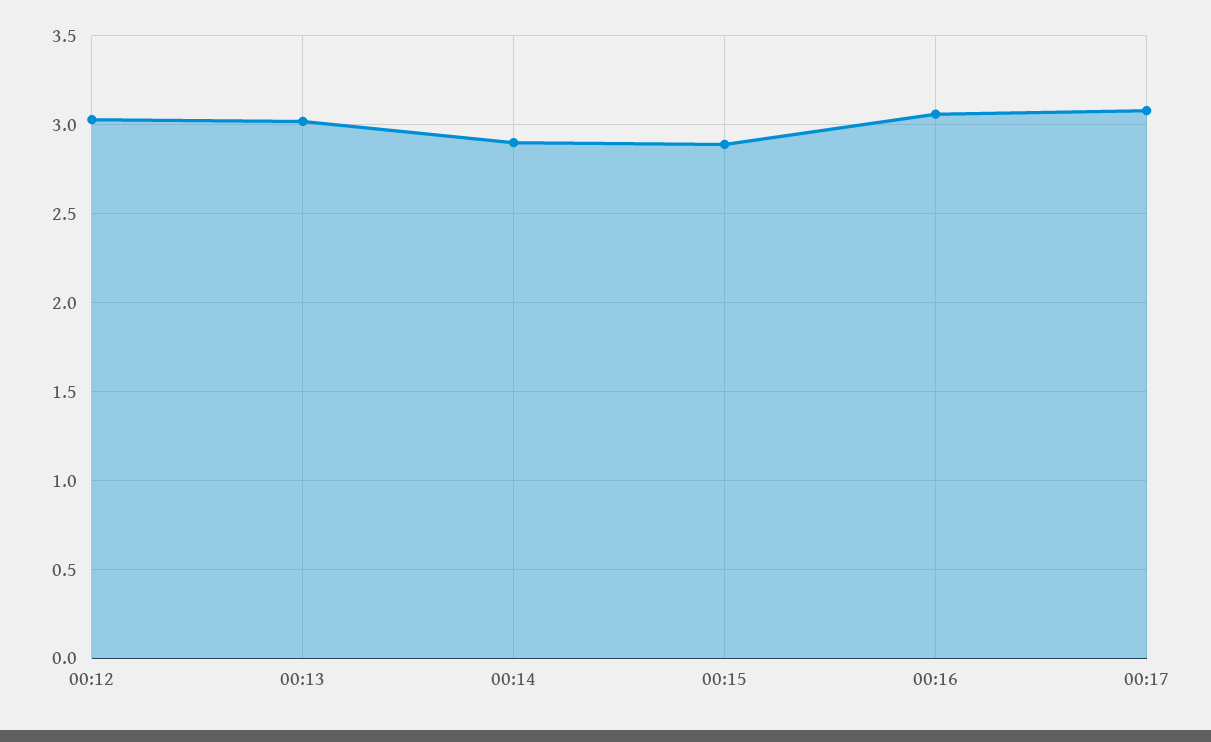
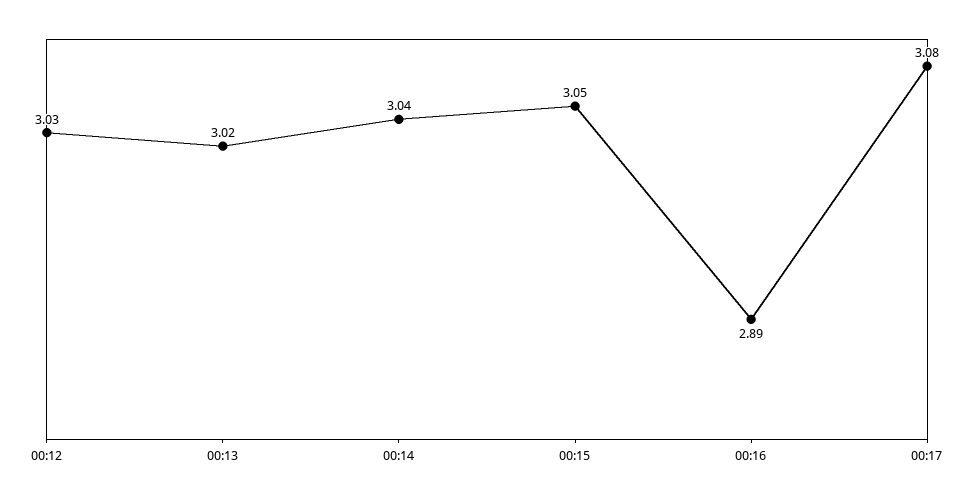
  {
    "00:12": 3.03,
    "00:13": 3.02,
-   "00:14": 2.9,
+   "00:14": 3.04,
-   "00:15": 2.9,
+   "00:15": 3.05,
-   "00:16": 3.05,
+   "00:16": 2.89,
    "00:17": 3.08
  }

